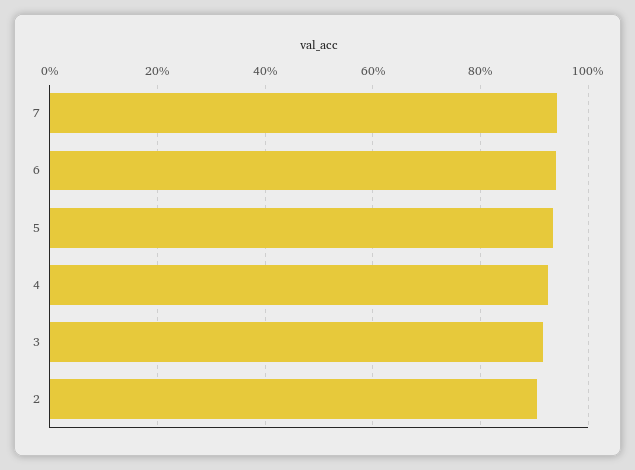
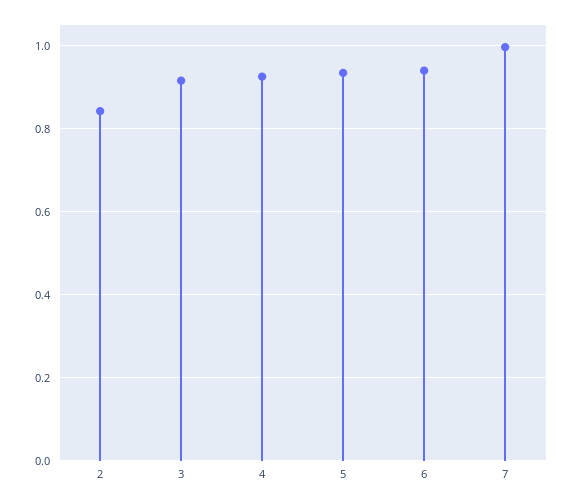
  {
-   "7": 0.94,
+   "7": 1,
    "6": 0.94,
    "5": 0.94,
    "4": 0.92,
    "3": 0.92,
-   "2": 0.9
+   "2": 0.84
  }

